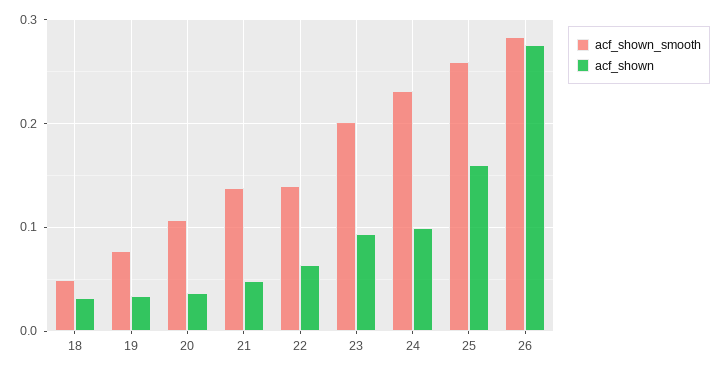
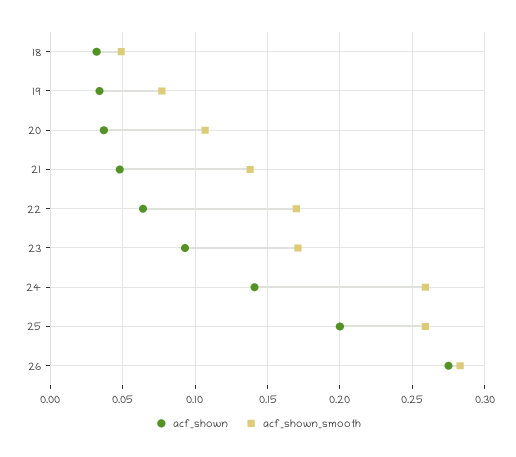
  {
    "acf_shown_smooth": {
      "18": 0.05,
      "19": 0.075,
      "20": 0.105,
      "21": 0.14,
-     "22": 0.14,
+     "22": 0.17,
-     "23": 0.2,
+     "23": 0.17,
-     "24": 0.23,
+     "24": 0.26,
      "25": 0.26,
      "26": 0.285
    },
    "acf_shown": {
      "18": 0.03,
      "19": 0.035,
      "20": 0.035,
      "21": 0.05,
      "22": 0.065,
      "23": 0.095,
-     "24": 0.1,
+     "24": 0.14,
-     "25": 0.16,
+     "25": 0.2,
      "26": 0.275
    }
  }

